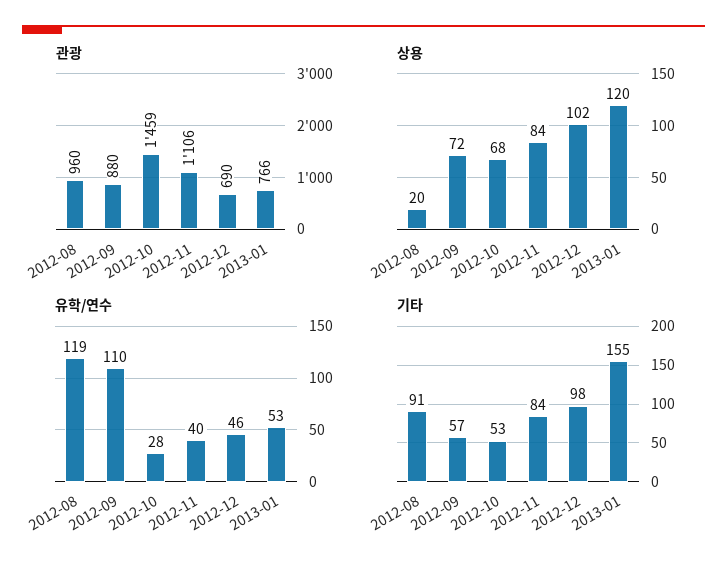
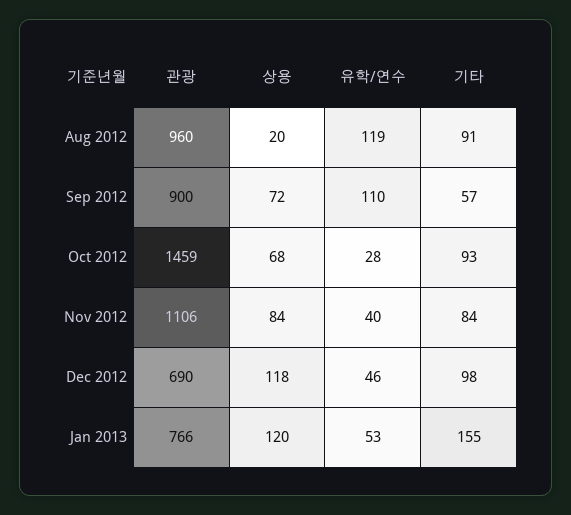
  {
    "관광": {
      "2012-08": 960,
-     "2012-09": 880,
+     "2012-09": 900,
      "2012-10": 1459,
      "2012-11": 1106,
      "2012-12": 690,
      "2013-01": 766
    },
    "상용": {
      "2012-08": 20,
      "2012-09": 72,
      "2012-10": 68,
      "2012-11": 84,
-     "2012-12": 102,
+     "2012-12": 118,
      "2013-01": 120
    },
    "유학/연수": {
      "2012-08": 119,
      "2012-09": 110,
      "2012-10": 28,
      "2012-11": 40,
      "2012-12": 46,
      "2013-01": 53
    },
    "기타": {
      "2012-08": 91,
      "2012-09": 57,
-     "2012-10": 53,
+     "2012-10": 93,
      "2012-11": 84,
      "2012-12": 98,
      "2013-01": 155
    }
  }

